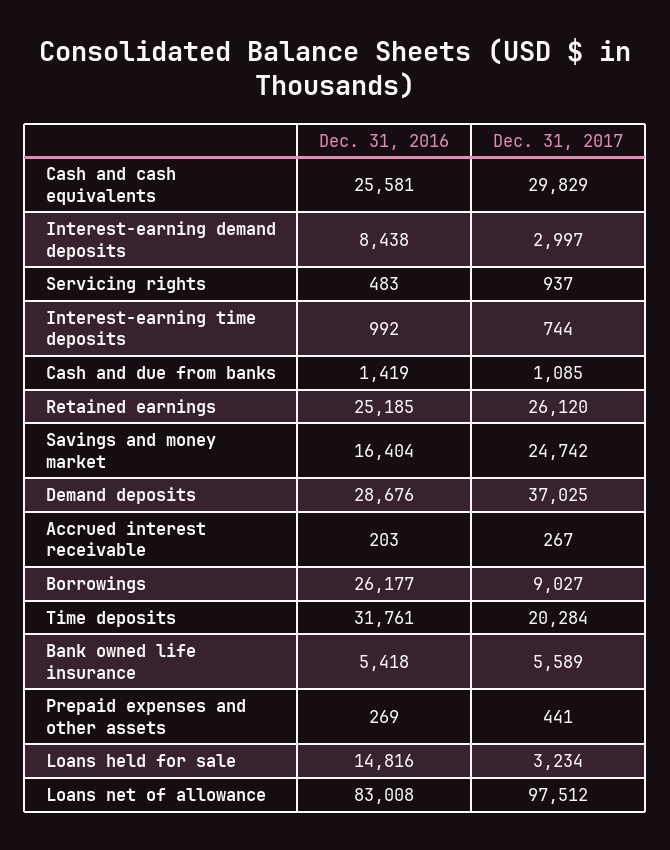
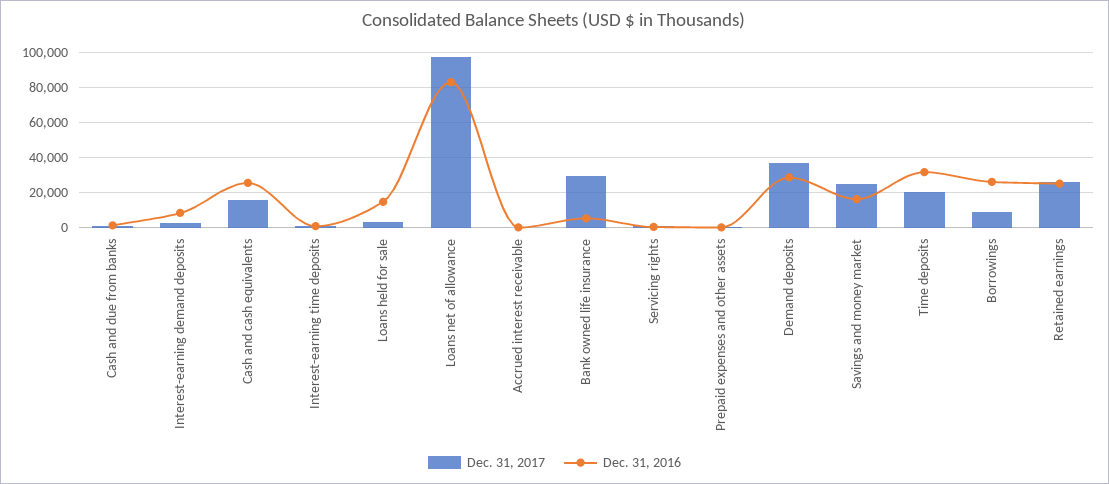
  {
    "Dec. 31, 2016": {
      "Cash and cash equivalents": 25581,
      "Interest-earning demand deposits": 8438,
      "Servicing rights": 483,
      "Interest-earning time deposits": 992,
      "Cash and due from banks": 1419,
      "Retained earnings": 25185,
      "Savings and money market": 16404,
      "Demand deposits": 28676,
      "Accrued interest receivable": 203,
      "Borrowings": 26177,
      "Time deposits": 31761,
      "Bank owned life insurance": 5418,
      "Prepaid expenses and other assets": 269,
      "Loans held for sale": 14816,
      "Loans net of allowance": 83008
    },
    "Dec. 31, 2017": {
-     "Cash and cash equivalents": 29829,
+     "Cash and cash equivalents": 15000,
      "Interest-earning demand deposits": 2997,
      "Servicing rights": 937,
      "Interest-earning time deposits": 744,
      "Cash and due from banks": 1085,
      "Retained earnings": 26120,
      "Savings and money market": 24742,
      "Demand deposits": 37025,
      "Accrued interest receivable": 267,
      "Borrowings": 9027,
      "Time deposits": 20284,
-     "Bank owned life insurance": 5589,
+     "Bank owned life insurance": 30000,
      "Prepaid expenses and other assets": 441,
      "Loans held for sale": 3234,
      "Loans net of allowance": 97512
    }
  }

